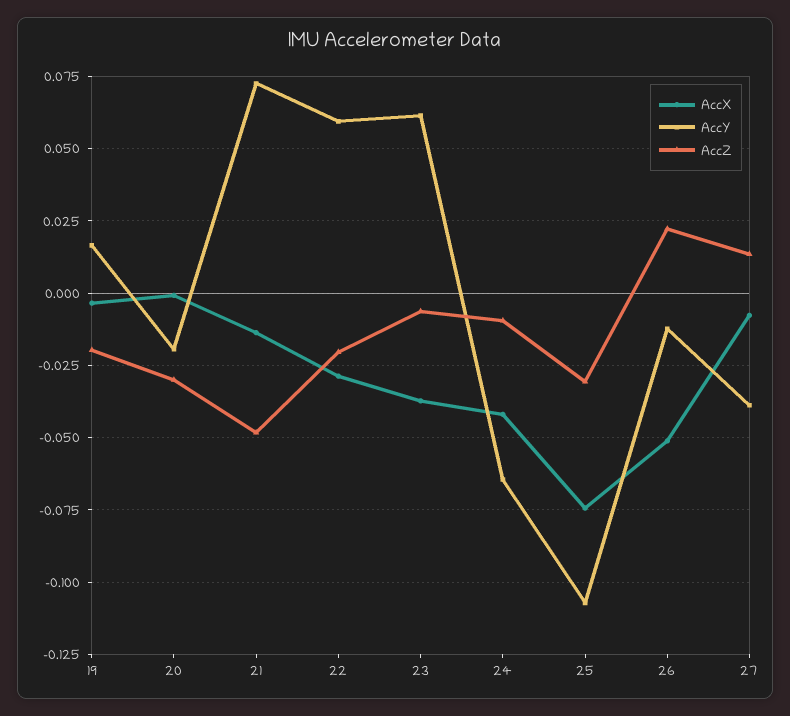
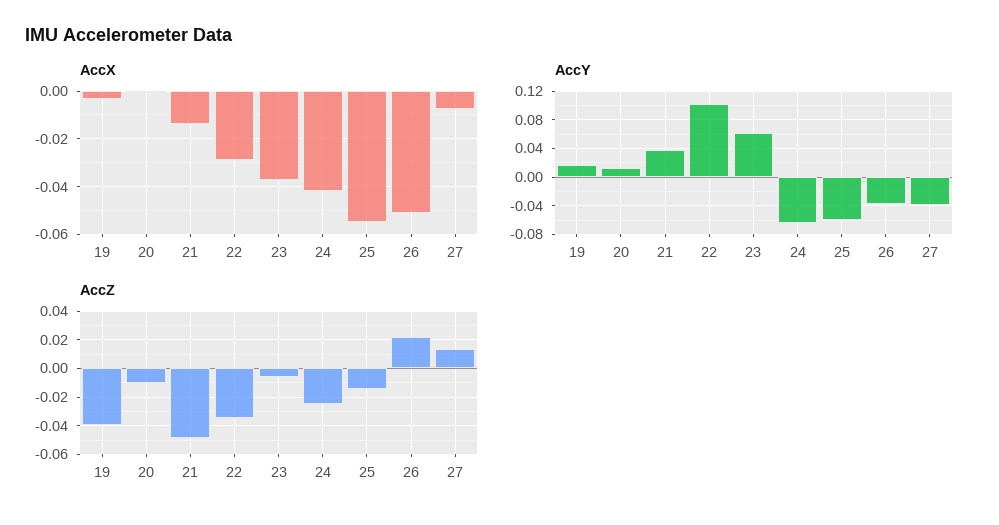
  {
    "AccX": {
      "19": -0.0025,
      "20": 0,
      "21": -0.0125,
      "22": -0.0275,
      "23": -0.0375,
      "24": -0.0425,
-     "25": -0.075,
+     "25": -0.055,
      "26": -0.05,
      "27": -0.0075
    },
    "AccY": {
      "19": 0.0175,
-     "20": -0.02,
+     "20": 0.01,
-     "21": 0.0725,
+     "21": 0.04,
-     "22": 0.06,
+     "22": 0.1,
      "23": 0.0625,
      "24": -0.065,
-     "25": -0.1075,
+     "25": -0.06,
-     "26": -0.0125,
+     "26": -0.04,
      "27": -0.04
    },
    "AccZ": {
-     "19": -0.02,
+     "19": -0.04,
-     "20": -0.03,
+     "20": -0.01,
      "21": -0.0475,
-     "22": -0.02,
+     "22": -0.035,
      "23": -0.0075,
-     "24": -0.01,
+     "24": -0.025,
-     "25": -0.03,
+     "25": -0.015,
      "26": 0.0225,
      "27": 0.0125
    }
  }

